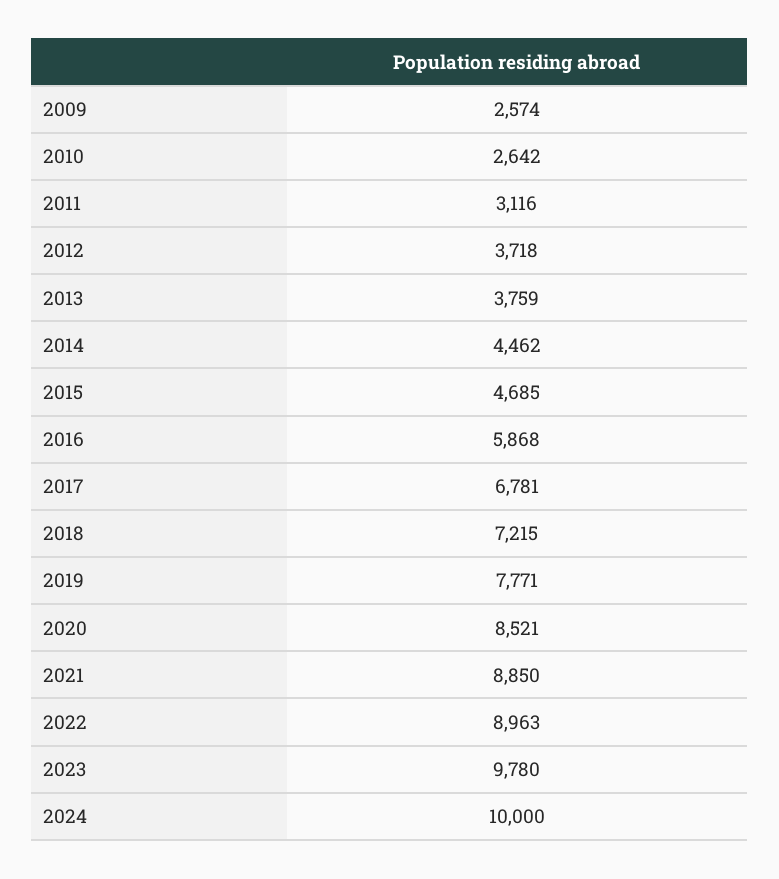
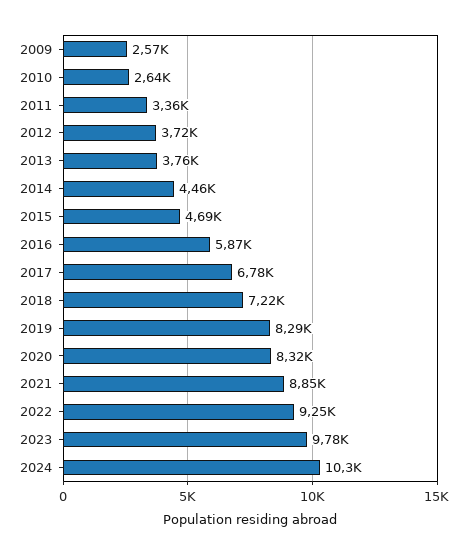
  {
    "2009": 2574,
    "2010": 2642,
-   "2011": 3116,
+   "2011": 3360,
    "2012": 3718,
    "2013": 3759,
    "2014": 4462,
    "2015": 4685,
    "2016": 5868,
    "2017": 6781,
    "2018": 7215,
-   "2019": 7771,
+   "2019": 8290,
-   "2020": 8521,
+   "2020": 8320,
    "2021": 8850,
-   "2022": 8963,
+   "2022": 9250,
    "2023": 9780,
-   "2024": 10000
+   "2024": 10300
  }

